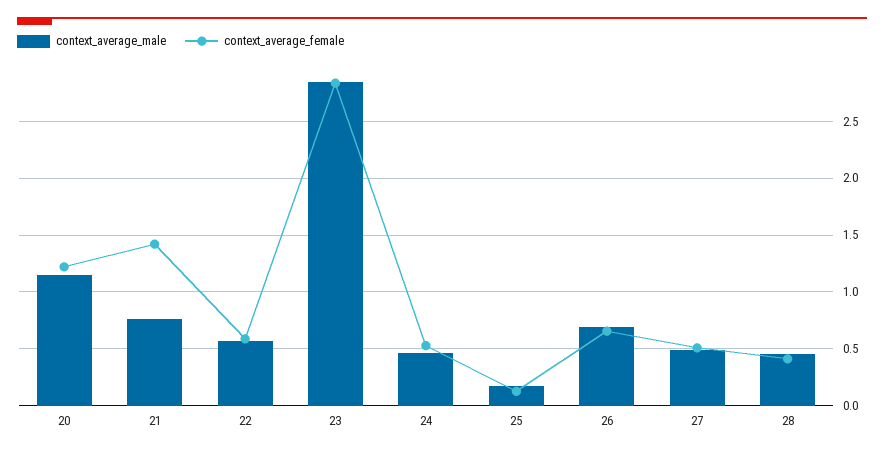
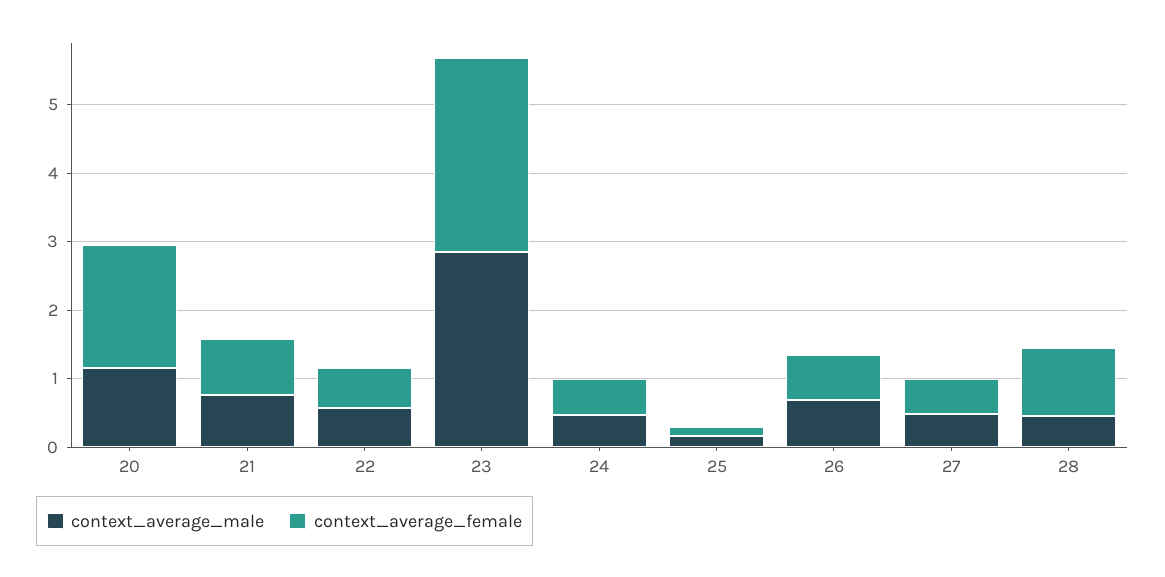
  {
    "context_average_male": {
      "20": 1.2,
      "21": 0.8,
      "22": 0.6,
      "23": 2.8,
      "24": 0.5,
      "25": 0.2,
      "26": 0.7,
      "27": 0.5,
      "28": 0.5
    },
    "context_average_female": {
-     "20": 1.2,
+     "20": 1.8,
-     "21": 1.4,
+     "21": 0.8,
      "22": 0.6,
      "23": 2.8,
      "24": 0.5,
      "25": 0.1,
      "26": 0.7,
      "27": 0.5,
-     "28": 0.4
+     "28": 1
    }
  }

